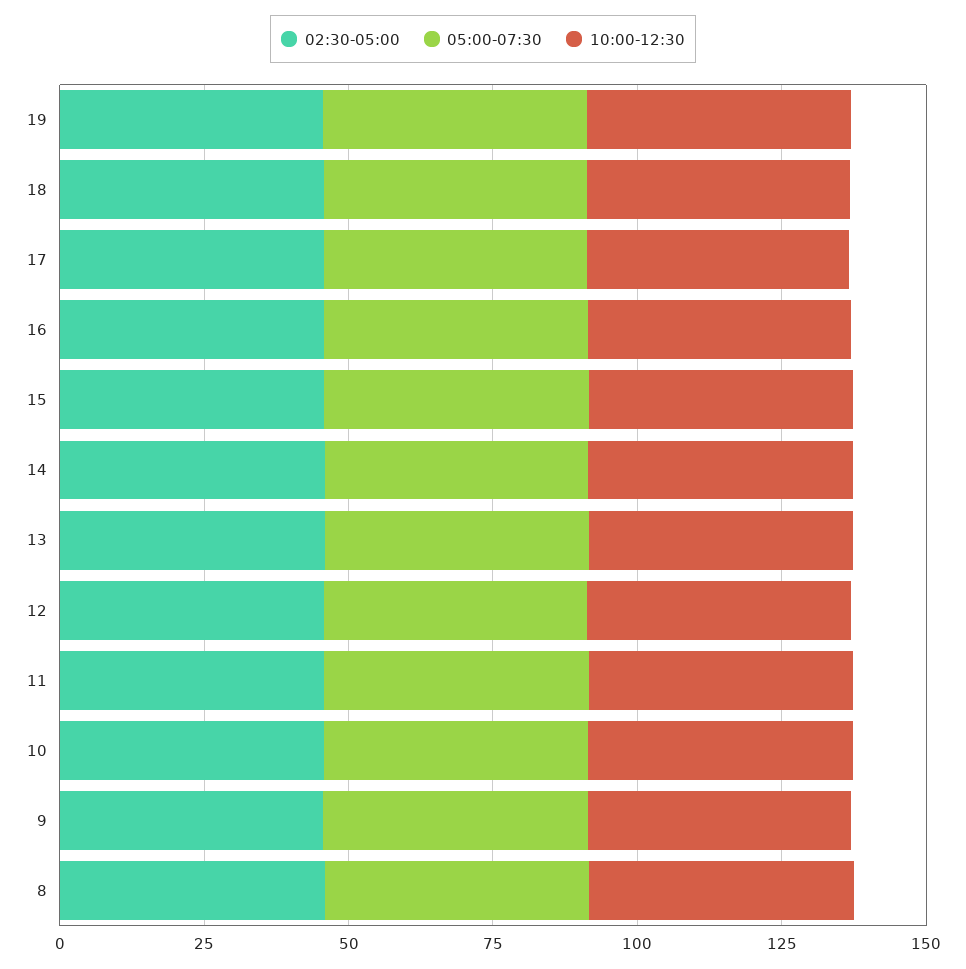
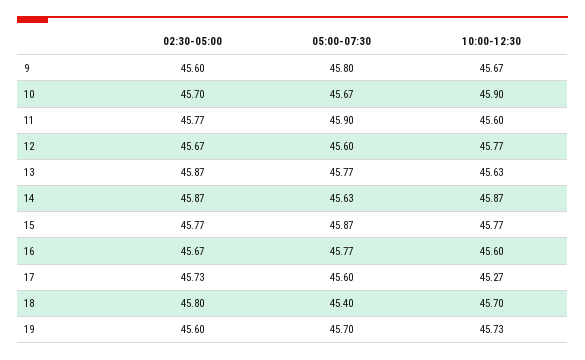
  {
    "02:30-05:00": {
      "19": 45.6,
      "18": 45.8,
      "17": 45.73,
      "16": 45.67,
      "15": 45.77,
      "14": 45.87,
      "13": 45.87,
      "12": 45.67,
      "11": 45.77,
      "10": 45.7,
-     "9": 45.6,
+     "9": 45.6
-     "8": 45
    },
    "05:00-07:30": {
      "19": 45.7,
      "18": 45.4,
      "17": 45.6,
      "16": 45.77,
      "15": 45.87,
      "14": 45.63,
      "13": 45.77,
      "12": 45.6,
      "11": 45.9,
      "10": 45.67,
-     "9": 45.8,
+     "9": 45.8
-     "8": 45
    },
    "10:00-12:30": {
      "19": 45.73,
      "18": 45.7,
      "17": 45.27,
      "16": 45.6,
      "15": 45.77,
      "14": 45.87,
      "13": 45.63,
      "12": 45.77,
      "11": 45.6,
      "10": 45.9,
-     "9": 45.67,
+     "9": 45.67
-     "8": 45
    }
  }

